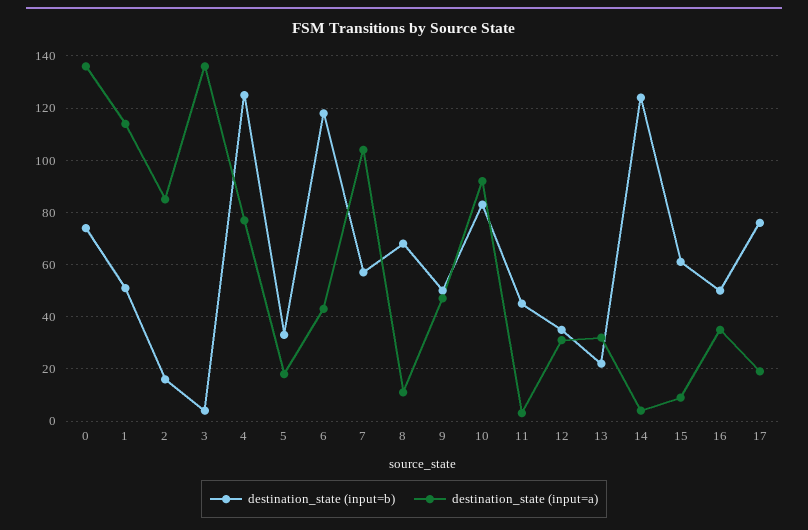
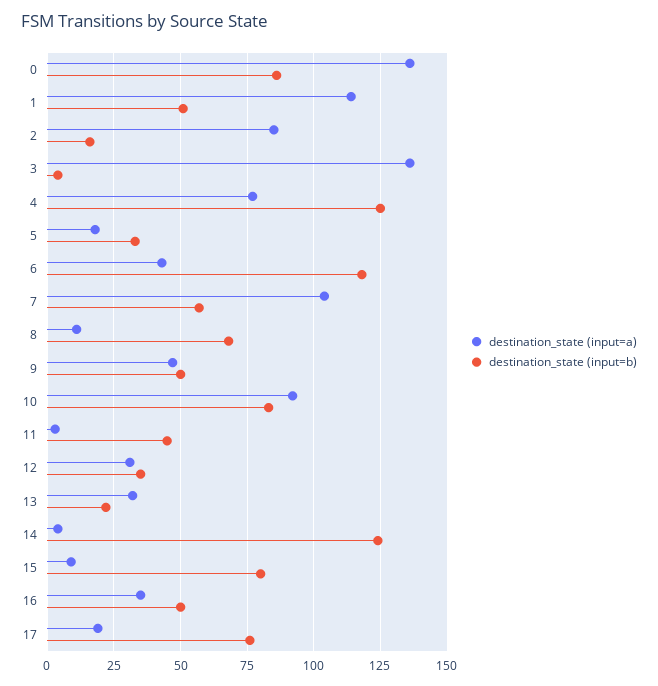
  {
    "destination_state (input=b)": {
-     "0": 75,
+     "0": 85,
      "1": 50,
      "2": 15,
      "3": 5,
      "4": 125,
      "5": 35,
      "6": 120,
      "7": 55,
      "8": 70,
      "9": 50,
      "10": 85,
      "11": 45,
      "12": 35,
      "13": 20,
      "14": 125,
-     "15": 60,
+     "15": 80,
      "16": 50,
      "17": 75
    },
    "destination_state (input=a)": {
      "0": 135,
      "1": 115,
      "2": 85,
      "3": 135,
      "4": 75,
      "5": 20,
      "6": 45,
      "7": 105,
      "8": 10,
      "9": 45,
      "10": 90,
      "11": 5,
      "12": 30,
      "13": 30,
      "14": 5,
      "15": 10,
      "16": 35,
      "17": 20
    }
  }

